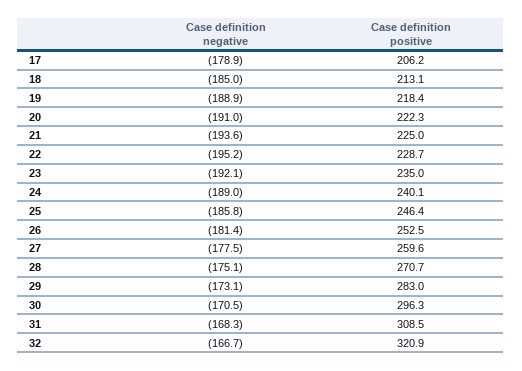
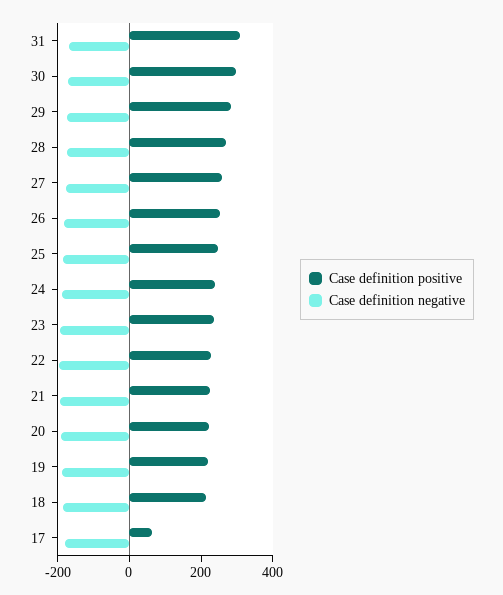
  {
    "Case definition negative": {
      "17": -178.9,
      "18": -185,
      "19": -188.9,
      "20": -191,
      "21": -193.6,
      "22": -195.2,
      "23": -192.1,
      "24": -189,
      "25": -185.8,
      "26": -181.4,
      "27": -177.5,
      "28": -175.1,
      "29": -173.1,
      "30": -170.5,
-     "31": -168.3,
+     "31": -168.3
-     "32": -166.7
    },
    "Case definition positive": {
-     "17": 206.2,
+     "17": 50,
      "18": 213.1,
      "19": 218.4,
      "20": 222.3,
      "21": 225,
      "22": 228.7,
      "23": 235,
      "24": 240.1,
      "25": 246.4,
      "26": 252.5,
      "27": 259.6,
      "28": 270.7,
      "29": 283,
      "30": 296.3,
-     "31": 308.5,
+     "31": 308.5
-     "32": 320.9
    }
  }

